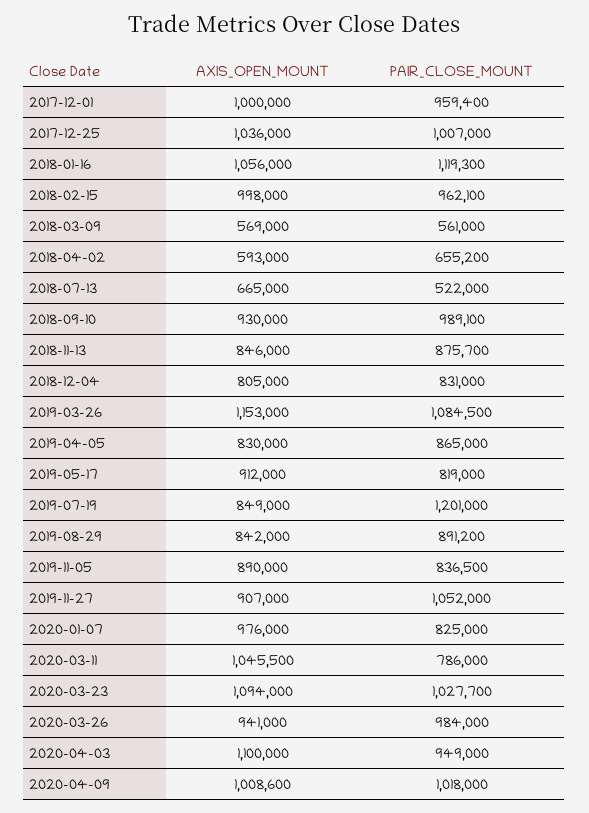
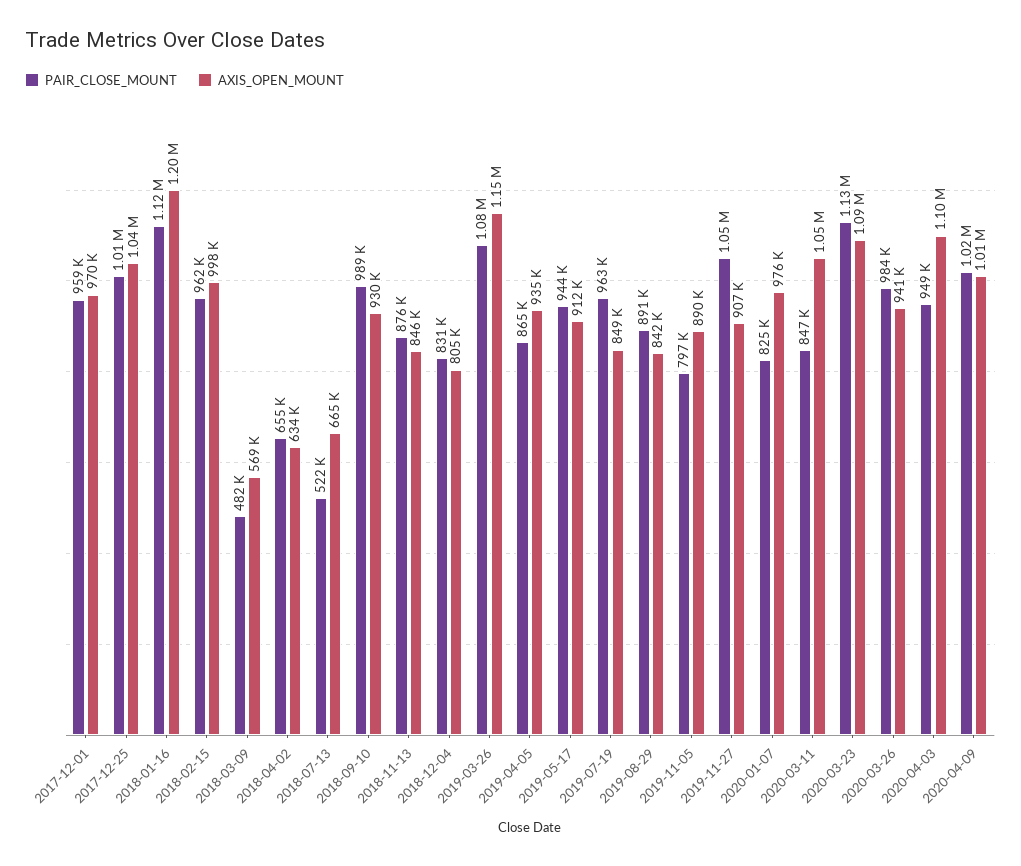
  {
    "AXIS_OPEN_MOUNT": {
-     "2017-12-01": 1000000,
+     "2017-12-01": 970000,
      "2017-12-25": 1036000,
-     "2018-01-16": 1056000,
+     "2018-01-16": 1200000,
      "2018-02-15": 998000,
      "2018-03-09": 569000,
-     "2018-04-02": 593000,
+     "2018-04-02": 634000,
      "2018-07-13": 665000,
      "2018-09-10": 930000,
      "2018-11-13": 846000,
      "2018-12-04": 805000,
      "2019-03-26": 1153000,
-     "2019-04-05": 830000,
+     "2019-04-05": 935000,
      "2019-05-17": 912000,
      "2019-07-19": 849000,
      "2019-08-29": 842000,
      "2019-11-05": 890000,
      "2019-11-27": 907000,
      "2020-01-07": 976000,
      "2020-03-11": 1045500,
      "2020-03-23": 1094000,
      "2020-03-26": 941000,
      "2020-04-03": 1100000,
      "2020-04-09": 1008600
    },
    "PAIR_CLOSE_MOUNT": {
      "2017-12-01": 959400,
      "2017-12-25": 1007000,
      "2018-01-16": 1119300,
      "2018-02-15": 962100,
-     "2018-03-09": 561000,
+     "2018-03-09": 482000,
      "2018-04-02": 655200,
      "2018-07-13": 522000,
      "2018-09-10": 989100,
      "2018-11-13": 875700,
      "2018-12-04": 831000,
      "2019-03-26": 1084500,
      "2019-04-05": 865000,
-     "2019-05-17": 819000,
+     "2019-05-17": 944000,
-     "2019-07-19": 1201000,
+     "2019-07-19": 963000,
      "2019-08-29": 891200,
-     "2019-11-05": 836500,
+     "2019-11-05": 797000,
      "2019-11-27": 1052000,
      "2020-01-07": 825000,
-     "2020-03-11": 786000,
+     "2020-03-11": 847000,
-     "2020-03-23": 1027700,
+     "2020-03-23": 1130000,
      "2020-03-26": 984000,
      "2020-04-03": 949000,
      "2020-04-09": 1018000
    }
  }

